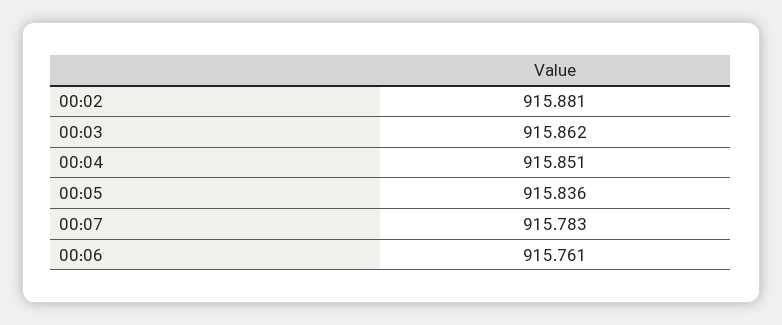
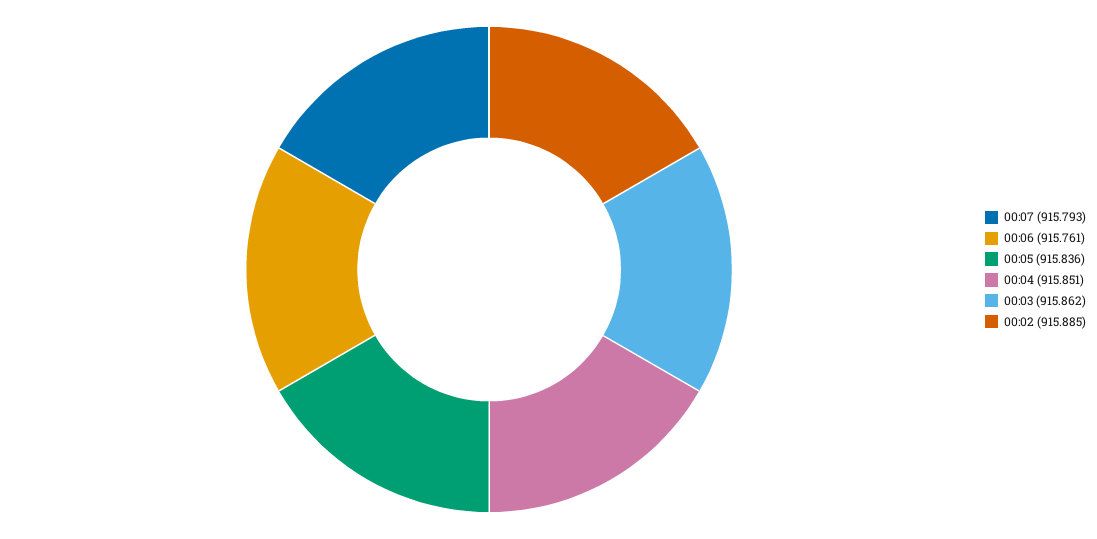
  {
-   "00:02": 915.881,
+   "00:02": 915.885,
    "00:03": 915.862,
    "00:04": 915.851,
    "00:05": 915.836,
-   "00:07": 915.783,
+   "00:07": 915.793,
    "00:06": 915.761
  }

